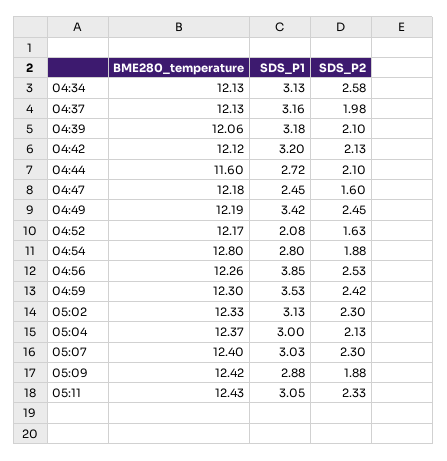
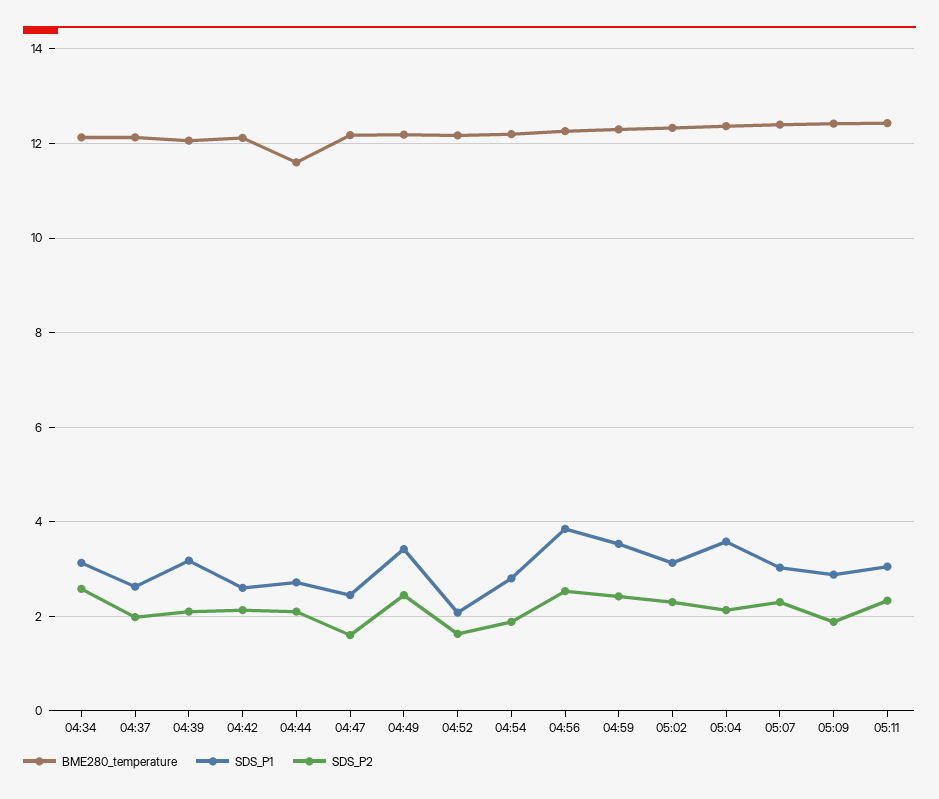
  {
    "BME280_temperature": {
      "04:34": 12.13,
      "04:37": 12.13,
      "04:39": 12.06,
      "04:42": 12.12,
      "04:44": 11.6,
      "04:47": 12.18,
      "04:49": 12.19,
      "04:52": 12.17,
-     "04:54": 12.8,
+     "04:54": 12.2,
      "04:56": 12.26,
      "04:59": 12.3,
      "05:02": 12.33,
      "05:04": 12.37,
      "05:07": 12.4,
      "05:09": 12.42,
      "05:11": 12.43
    },
    "SDS_P1": {
      "04:34": 3.13,
-     "04:37": 3.16,
+     "04:37": 2.6,
      "04:39": 3.18,
-     "04:42": 3.2,
+     "04:42": 2.6,
      "04:44": 2.72,
      "04:47": 2.45,
      "04:49": 3.42,
      "04:52": 2.08,
      "04:54": 2.8,
      "04:56": 3.85,
      "04:59": 3.53,
      "05:02": 3.13,
-     "05:04": 3,
+     "05:04": 3.6,
      "05:07": 3.03,
      "05:09": 2.88,
      "05:11": 3.05
    },
    "SDS_P2": {
      "04:34": 2.58,
      "04:37": 1.98,
      "04:39": 2.1,
      "04:42": 2.13,
      "04:44": 2.1,
      "04:47": 1.6,
      "04:49": 2.45,
      "04:52": 1.63,
      "04:54": 1.88,
      "04:56": 2.53,
      "04:59": 2.42,
      "05:02": 2.3,
      "05:04": 2.13,
      "05:07": 2.3,
      "05:09": 1.88,
      "05:11": 2.33
    }
  }

